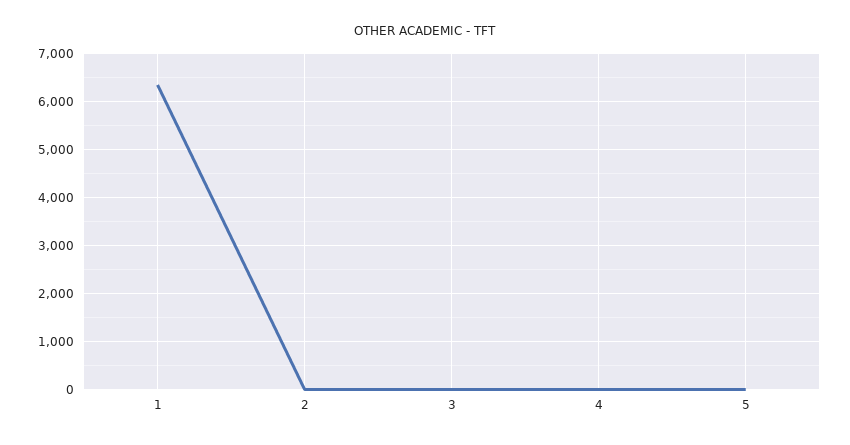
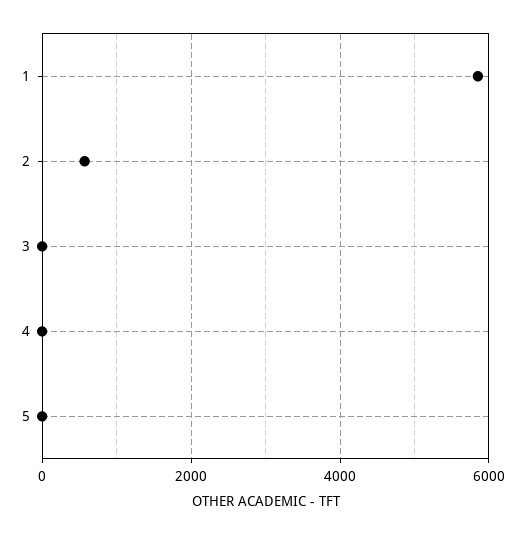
  {
-   "1": 6400,
+   "1": 5800,
-   "2": 0,
+   "2": 600,
    "3": 0,
    "4": 0,
    "5": 0
  }

